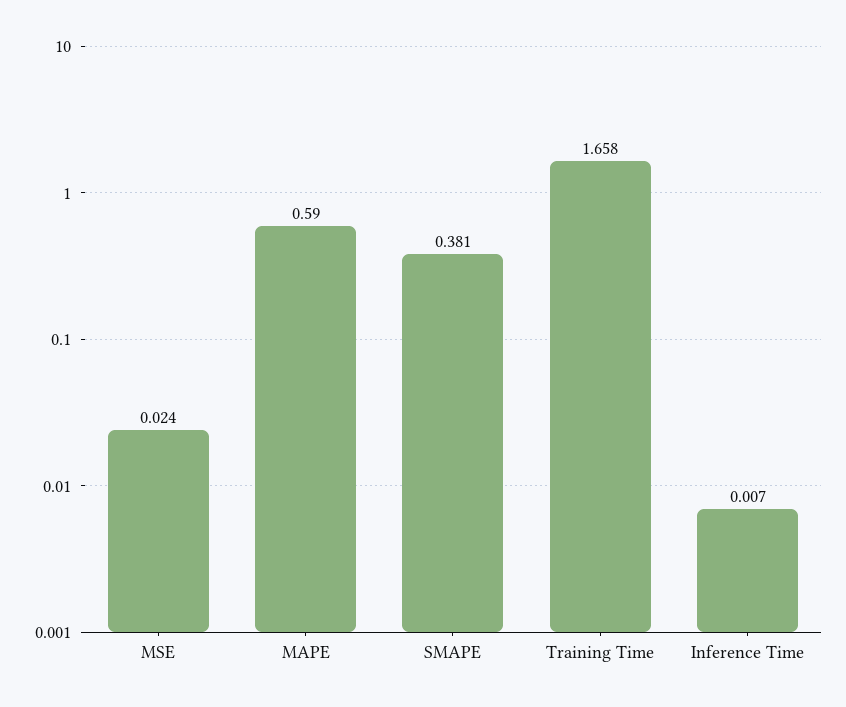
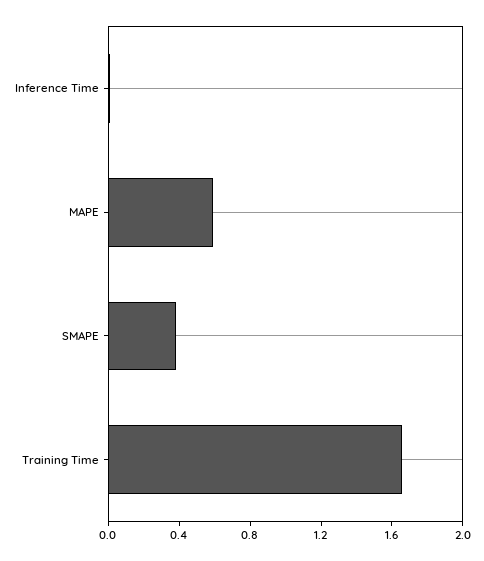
  {
-   "MSE": 0.024,
    "MAPE": 0.59,
    "SMAPE": 0.381,
    "Training Time": 1.658,
    "Inference Time": 0.007
  }

